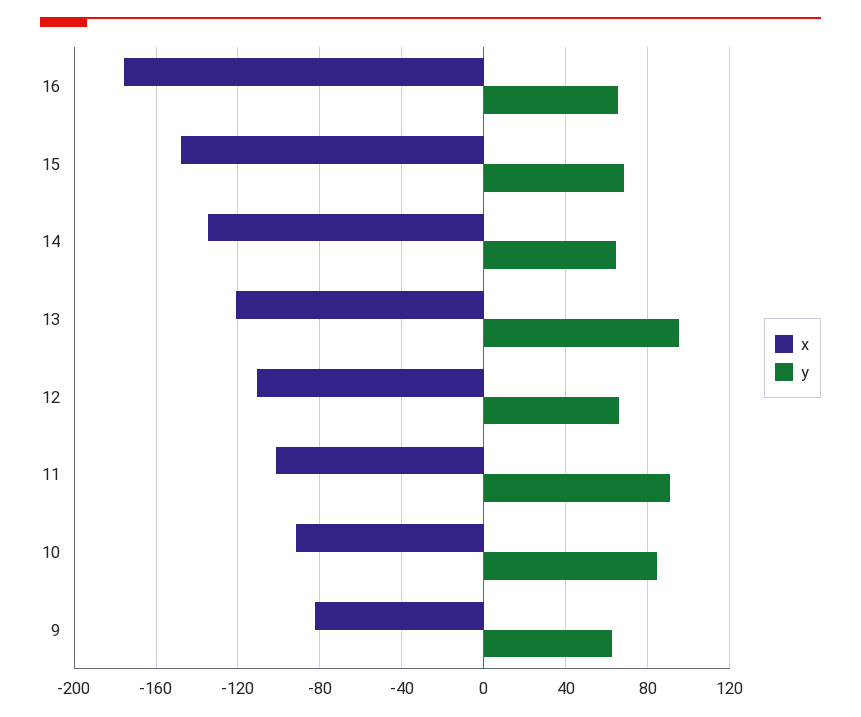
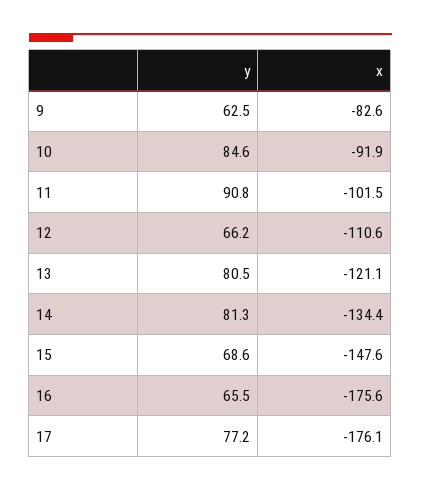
  {
    "x": {
      "16": -175.6,
      "15": -147.6,
      "14": -134.4,
      "13": -121.1,
      "12": -110.6,
      "11": -101.5,
      "10": -91.9,
-     "9": -82.6
+     "9": -82.6,
+     "17": -176.1
    },
    "y": {
      "16": 65.5,
      "15": 68.6,
-     "14": 65,
+     "14": 81.3,
-     "13": 95,
+     "13": 80.5,
      "12": 66.2,
      "11": 90.8,
      "10": 84.6,
-     "9": 62.5
+     "9": 62.5,
+     "17": 77.2
    }
  }

